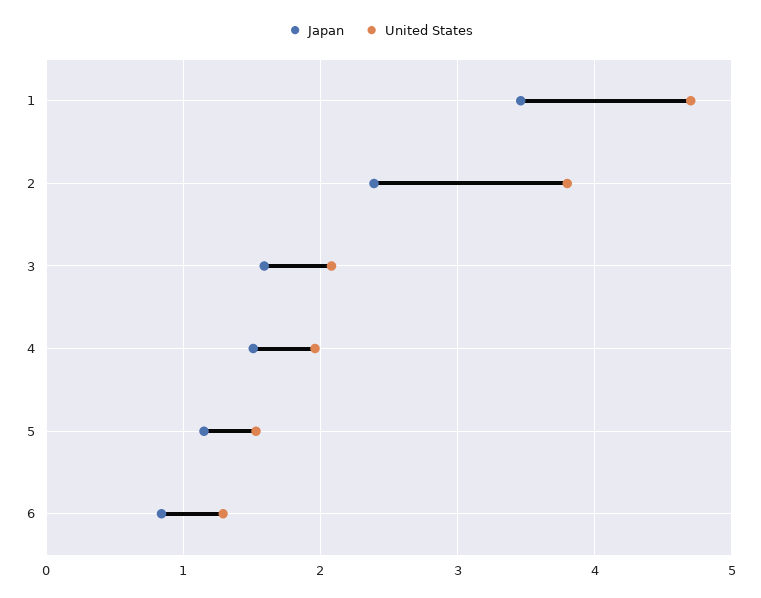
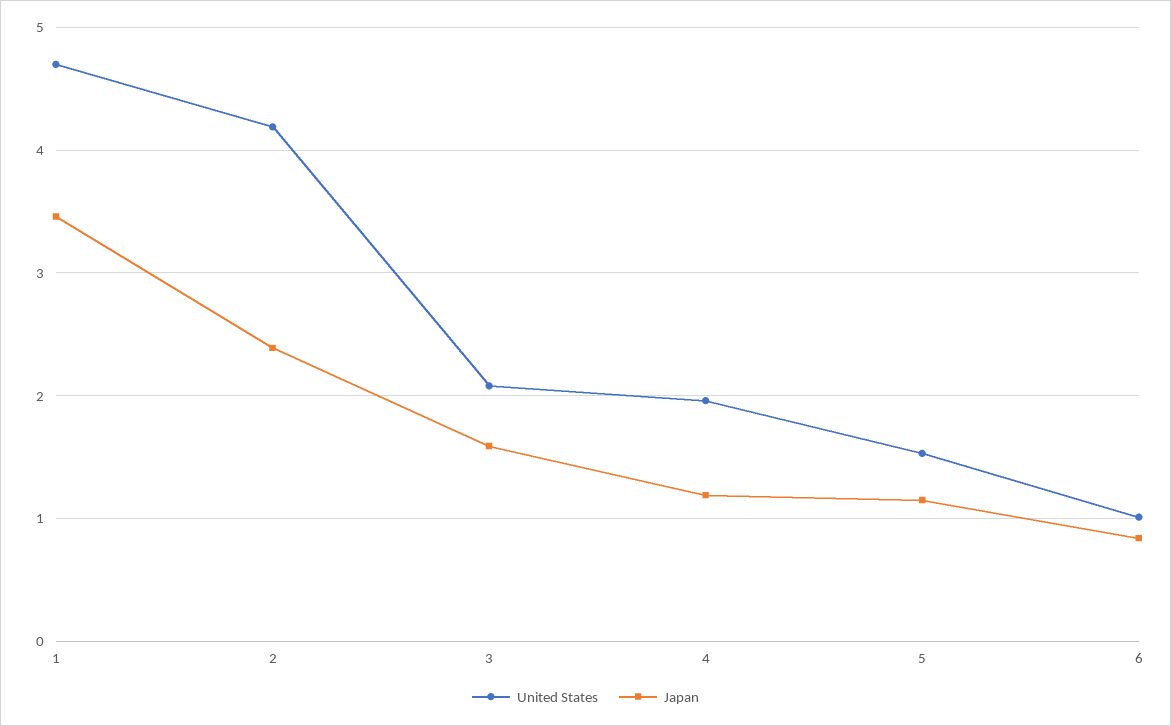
  {
    "Japan": {
      "1": 3.5,
      "2": 2.4,
      "3": 1.6,
-     "4": 1.5,
+     "4": 1.2,
      "5": 1.2,
      "6": 0.8
    },
    "United States": {
      "1": 4.7,
-     "2": 3.8,
+     "2": 4.2,
      "3": 2.1,
      "4": 2,
      "5": 1.5,
-     "6": 1.3
+     "6": 1
    }
  }

